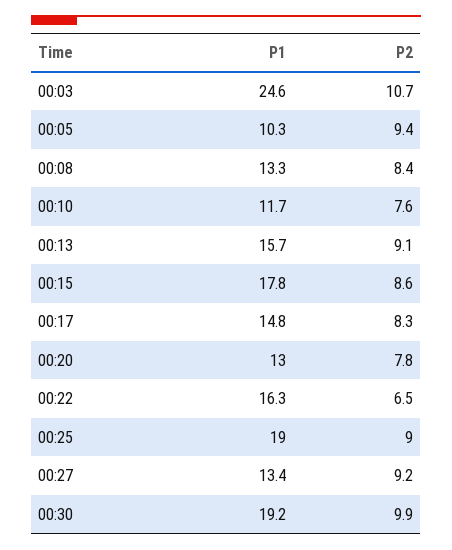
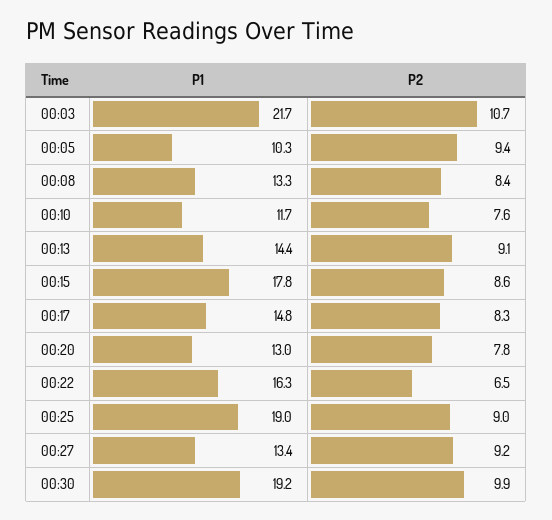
  {
    "P1": {
-     "00:03": 24.6,
+     "00:03": 21.7,
      "00:05": 10.3,
      "00:08": 13.3,
      "00:10": 11.7,
-     "00:13": 15.7,
+     "00:13": 14.4,
      "00:15": 17.8,
      "00:17": 14.8,
      "00:20": 13,
      "00:22": 16.3,
      "00:25": 19,
      "00:27": 13.4,
      "00:30": 19.2
    },
    "P2": {
      "00:03": 10.7,
      "00:05": 9.4,
      "00:08": 8.4,
      "00:10": 7.6,
      "00:13": 9.1,
      "00:15": 8.6,
      "00:17": 8.3,
      "00:20": 7.8,
      "00:22": 6.5,
      "00:25": 9,
      "00:27": 9.2,
      "00:30": 9.9
    }
  }

